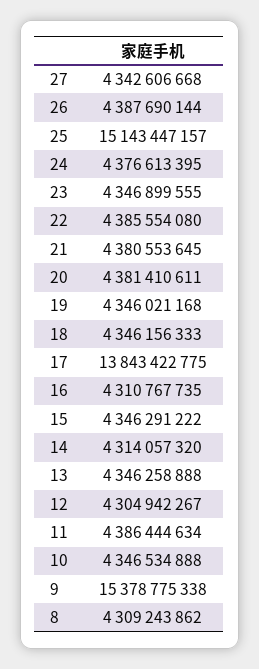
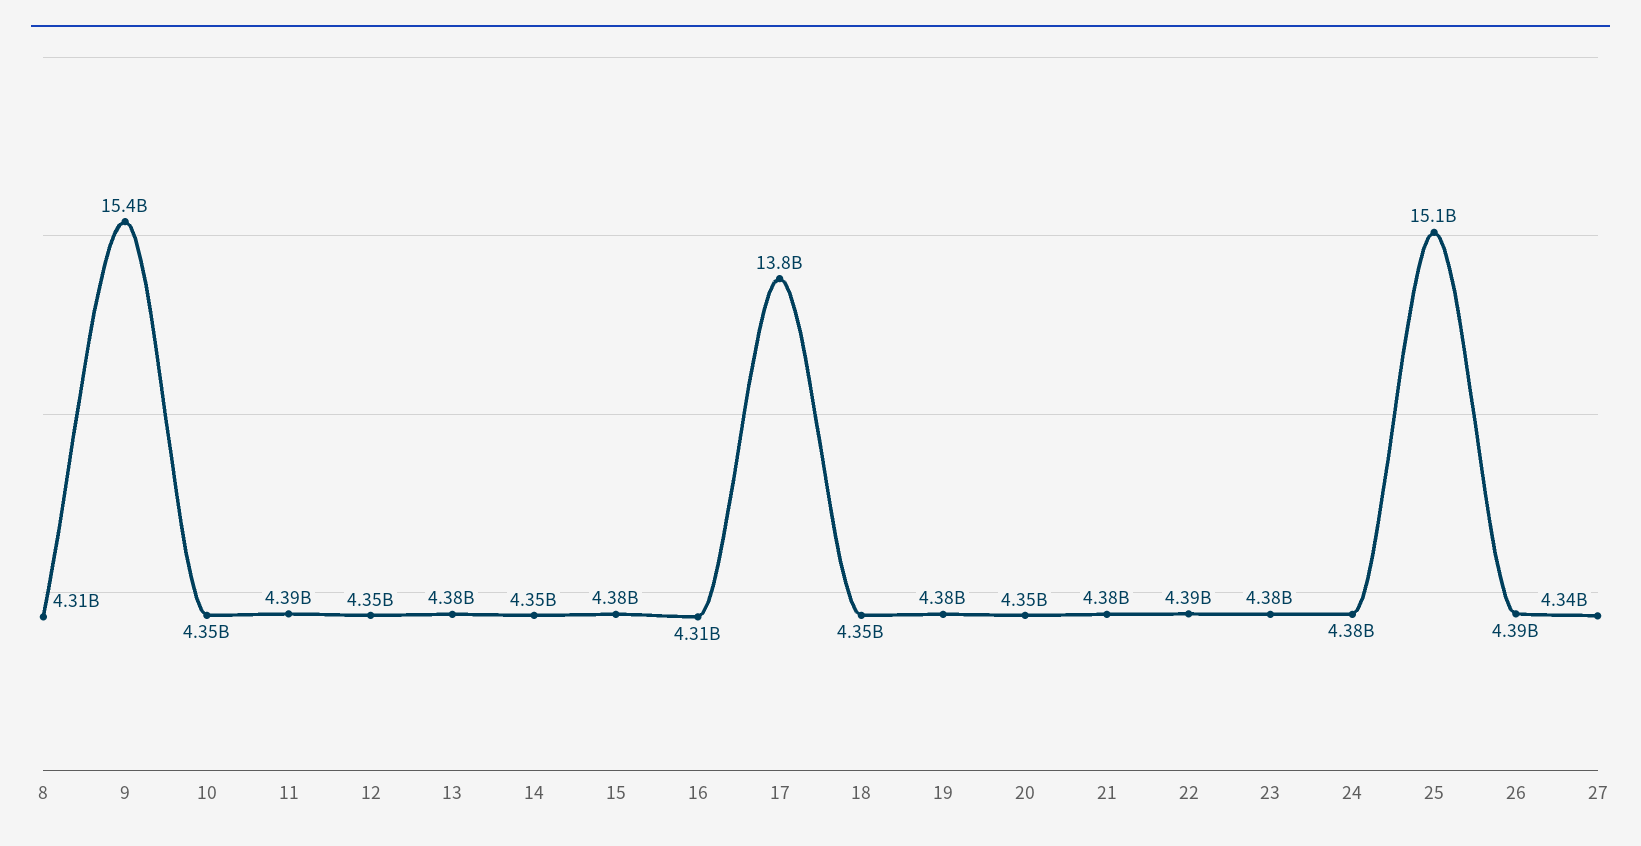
  {
    "27": 4342606668,
    "26": 4387690144,
    "25": 15143447157,
    "24": 4376613395,
-   "23": 4346899555,
+   "23": 4380000000,
    "22": 4385554080,
    "21": 4380553645,
-   "20": 4381410611,
+   "20": 4350000000,
-   "19": 4346021168,
+   "19": 4380000000,
    "18": 4346156333,
    "17": 13843422775,
    "16": 4310767735,
-   "15": 4346291222,
+   "15": 4380000000,
-   "14": 4314057320,
+   "14": 4350000000,
-   "13": 4346258888,
+   "13": 4380000000,
-   "12": 4304942267,
+   "12": 4350000000,
    "11": 4386444634,
    "10": 4346534888,
    "9": 15378775338,
    "8": 4309243862
  }

